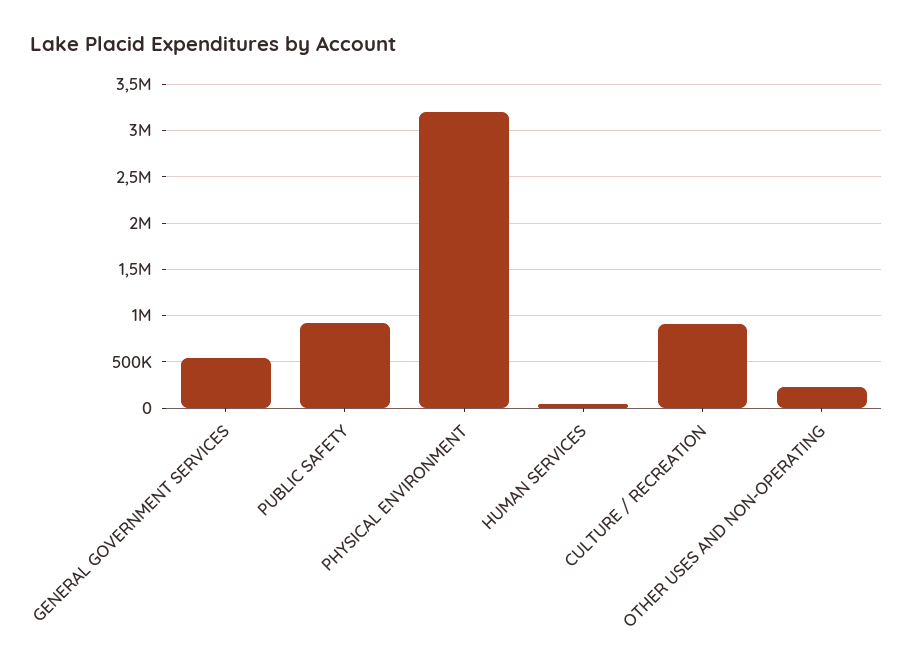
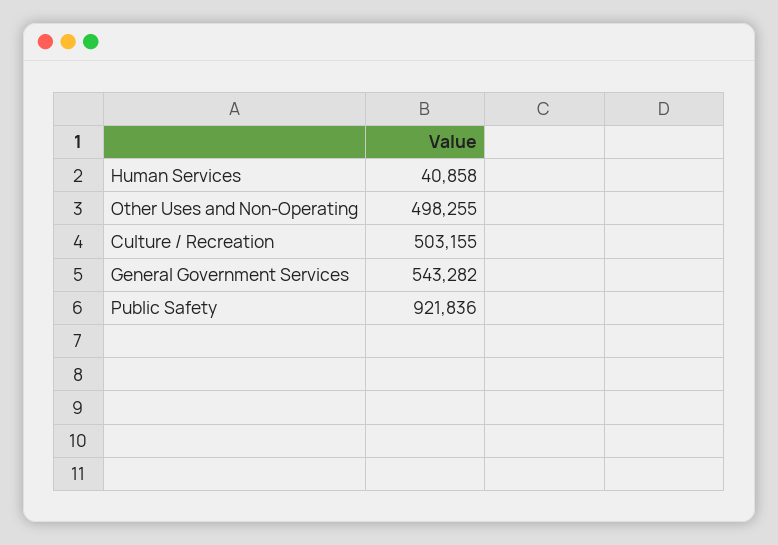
  {
    "GENERAL GOVERNMENT SERVICES": 543282,
    "PUBLIC SAFETY": 921836,
-   "PHYSICAL ENVIRONMENT": 3200000,
    "HUMAN SERVICES": 40858,
-   "CULTURE / RECREATION": 900000,
+   "CULTURE / RECREATION": 503155,
-   "OTHER USES AND NON-OPERATING": 200000
+   "OTHER USES AND NON-OPERATING": 498255
  }

